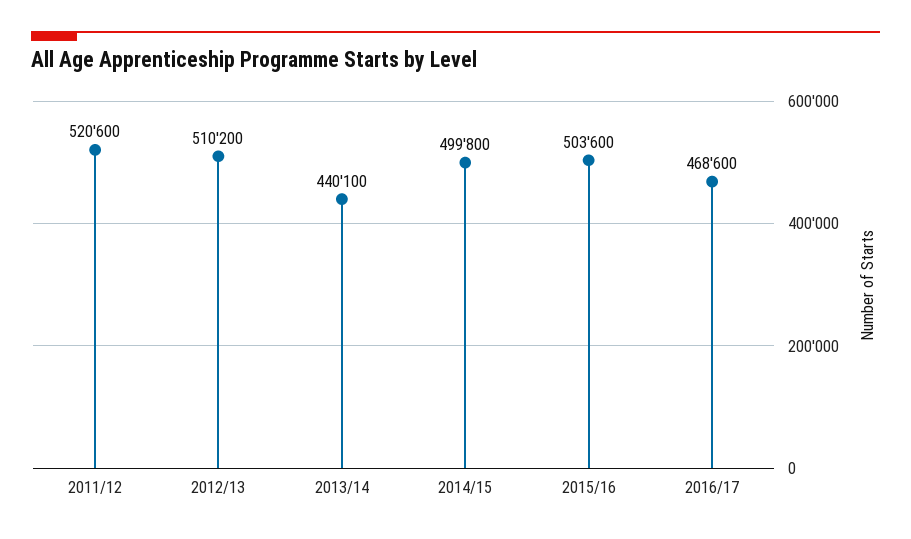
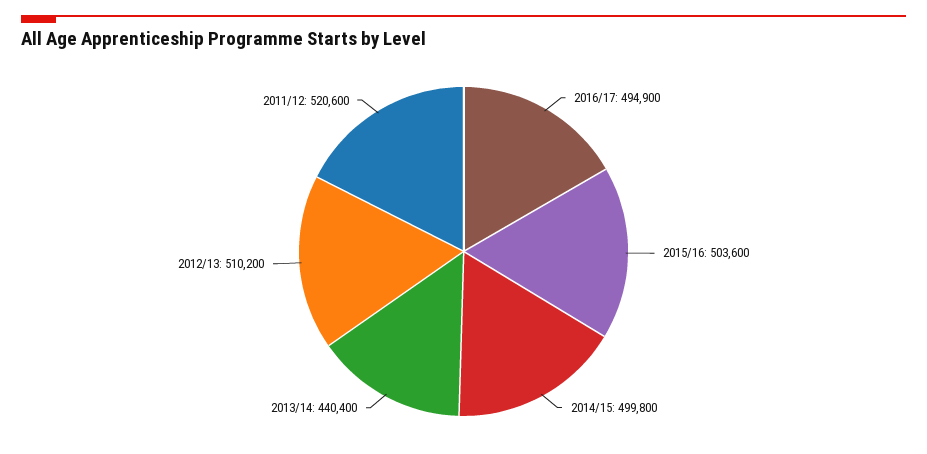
  {
    "2011/12": 520600,
    "2012/13": 510200,
-   "2013/14": 440100,
+   "2013/14": 440400,
    "2014/15": 499800,
    "2015/16": 503600,
-   "2016/17": 468600
+   "2016/17": 494900
  }

